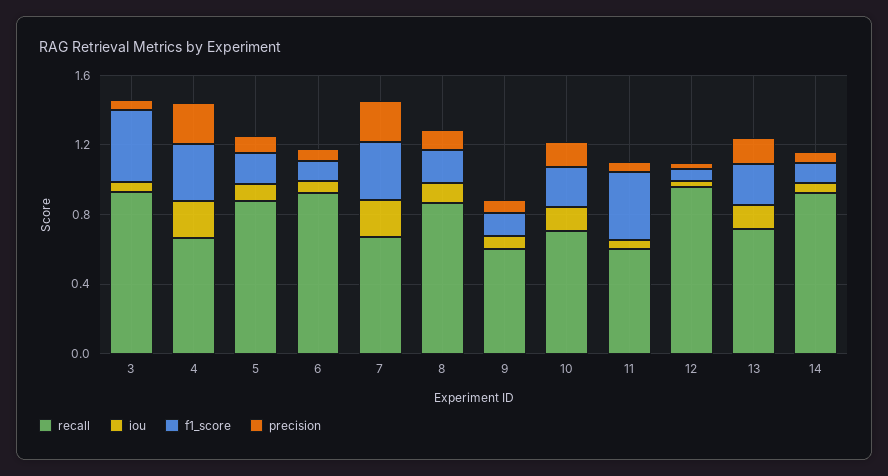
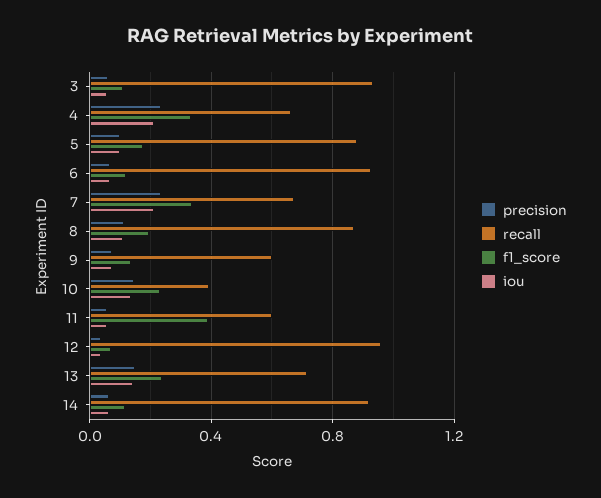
  {
    "recall": {
      "3": 0.95,
      "4": 0.65,
      "5": 0.9,
      "6": 0.95,
      "7": 0.65,
      "8": 0.85,
      "9": 0.6,
-     "10": 0.7,
+     "10": 0.4,
      "11": 0.6,
      "12": 0.95,
      "13": 0.7,
      "14": 0.9
    },
    "iou": {
      "3": 0.05,
      "4": 0.2,
      "5": 0.1,
      "6": 0.05,
      "7": 0.2,
      "8": 0.1,
      "9": 0.05,
      "10": 0.15,
      "11": 0.05,
      "12": 0.05,
      "13": 0.15,
      "14": 0.05
    },
    "f1_score": {
-     "3": 0.4,
+     "3": 0.1,
      "4": 0.35,
      "5": 0.2,
      "6": 0.1,
      "7": 0.35,
      "8": 0.2,
      "9": 0.15,
      "10": 0.25,
      "11": 0.4,
      "12": 0.05,
      "13": 0.25,
      "14": 0.1
    },
    "precision": {
      "3": 0.05,
      "4": 0.25,
      "5": 0.1,
      "6": 0.05,
      "7": 0.25,
      "8": 0.1,
      "9": 0.05,
      "10": 0.15,
      "11": 0.05,
      "12": 0.05,
      "13": 0.15,
      "14": 0.05
    }
  }

